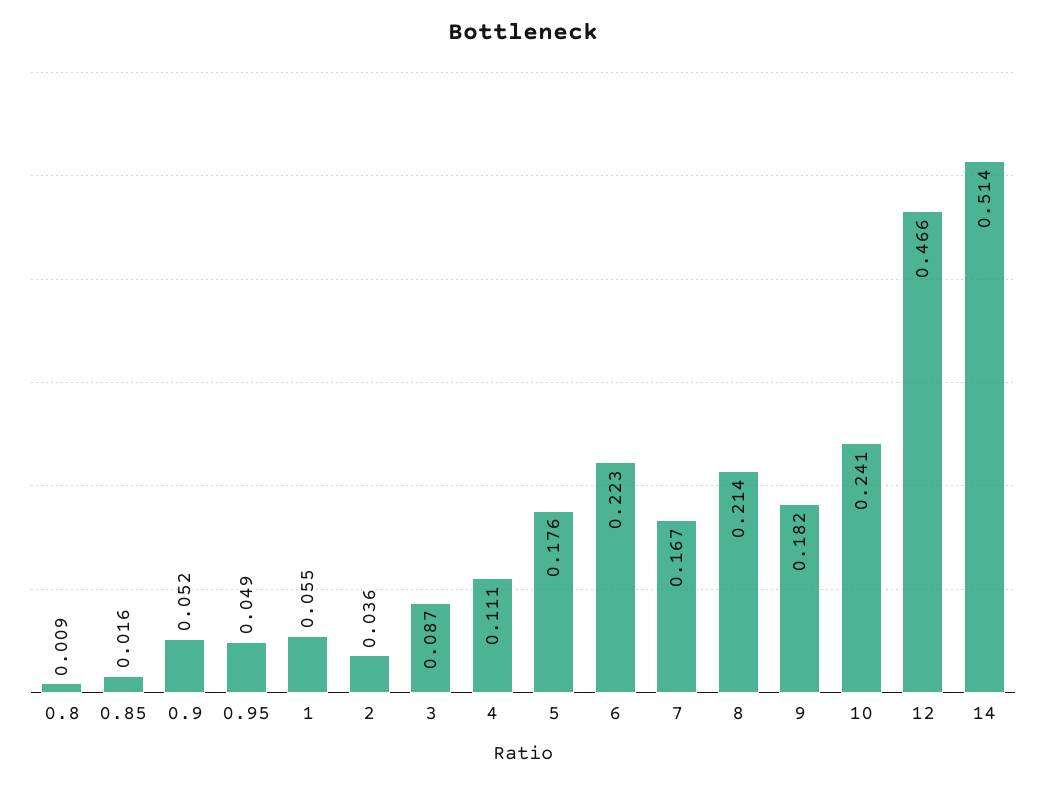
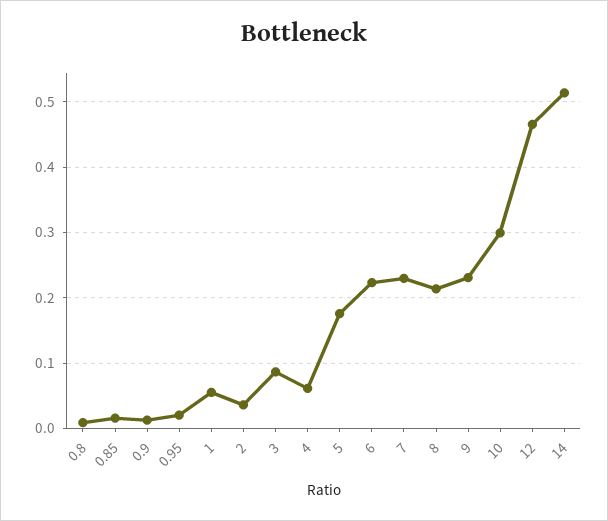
  {
    "0.8": 0.009,
    "0.85": 0.016,
-   "0.9": 0.052,
+   "0.9": 0.01,
-   "0.95": 0.049,
+   "0.95": 0.02,
    "1": 0.055,
    "2": 0.036,
    "3": 0.087,
-   "4": 0.111,
+   "4": 0.06,
    "5": 0.176,
    "6": 0.223,
-   "7": 0.167,
+   "7": 0.23,
    "8": 0.214,
-   "9": 0.182,
+   "9": 0.23,
-   "10": 0.241,
+   "10": 0.3,
    "12": 0.466,
    "14": 0.514
  }

